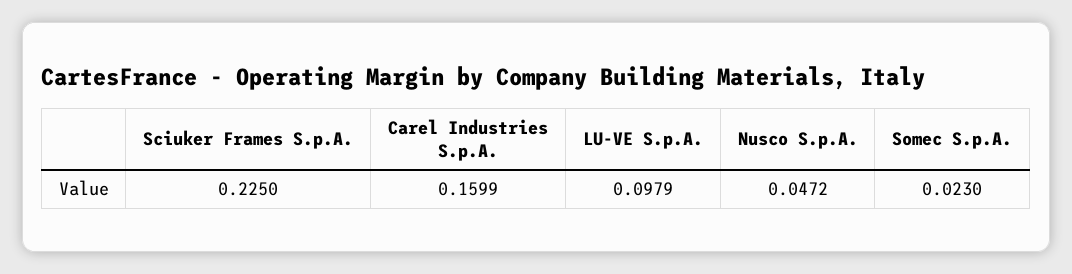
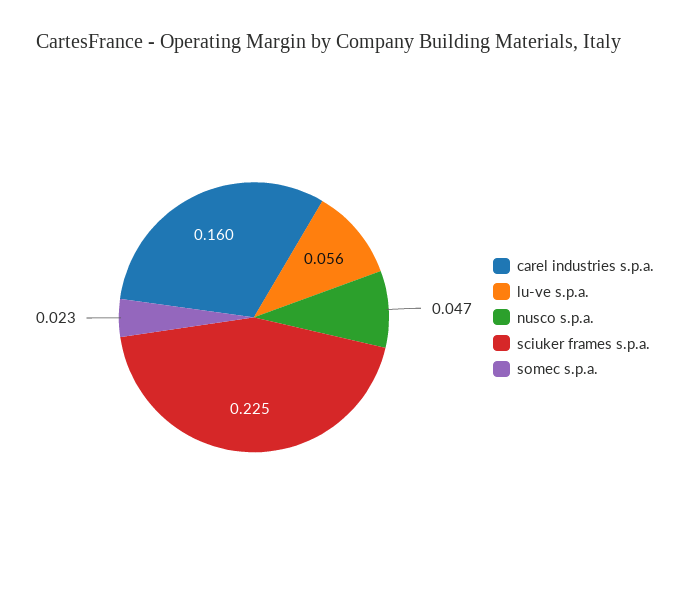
  {
    "Sciuker Frames S.p.A.": 0.225,
    "Carel Industries S.p.A.": 0.1599,
-   "LU-VE S.p.A.": 0.0979,
+   "LU-VE S.p.A.": 0.056,
    "Nusco S.p.A.": 0.0472,
    "Somec S.p.A.": 0.023
  }

